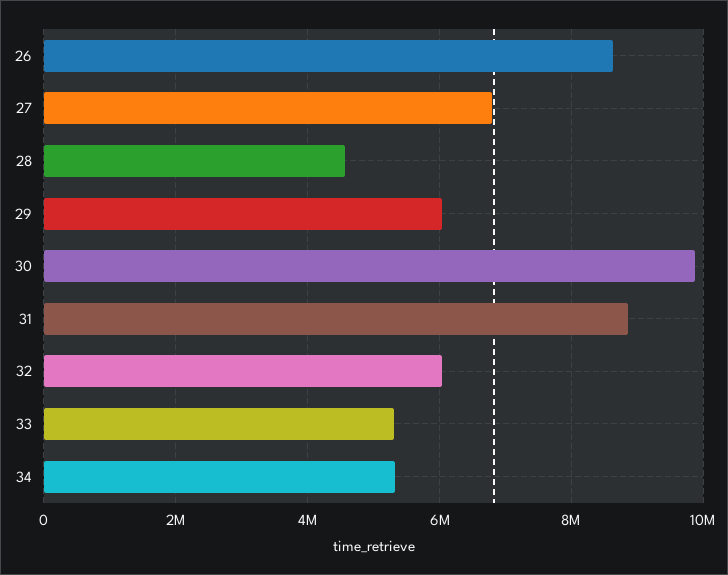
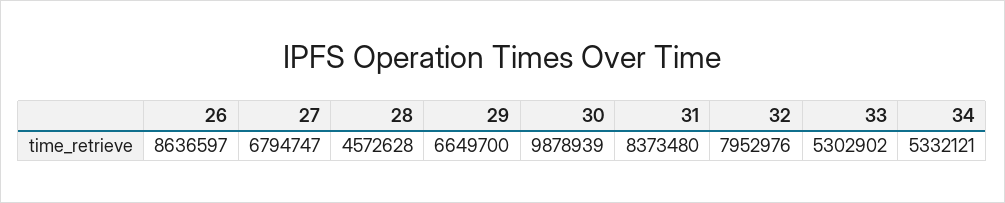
  {
    "26": 8636597,
    "27": 6794747,
    "28": 4572628,
-   "29": 6000000,
+   "29": 6649700,
    "30": 9878939,
-   "31": 8800000,
+   "31": 8373480,
-   "32": 6000000,
+   "32": 7952976,
    "33": 5302902,
    "34": 5332121
  }

